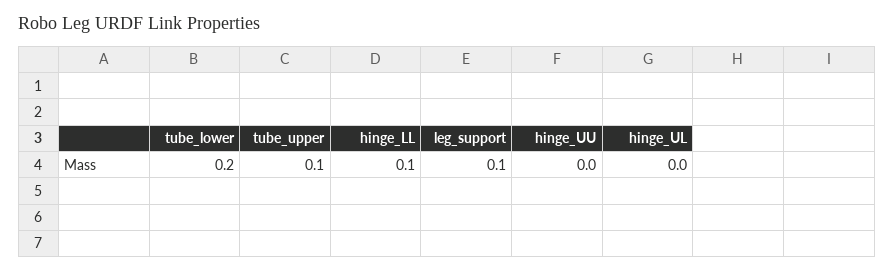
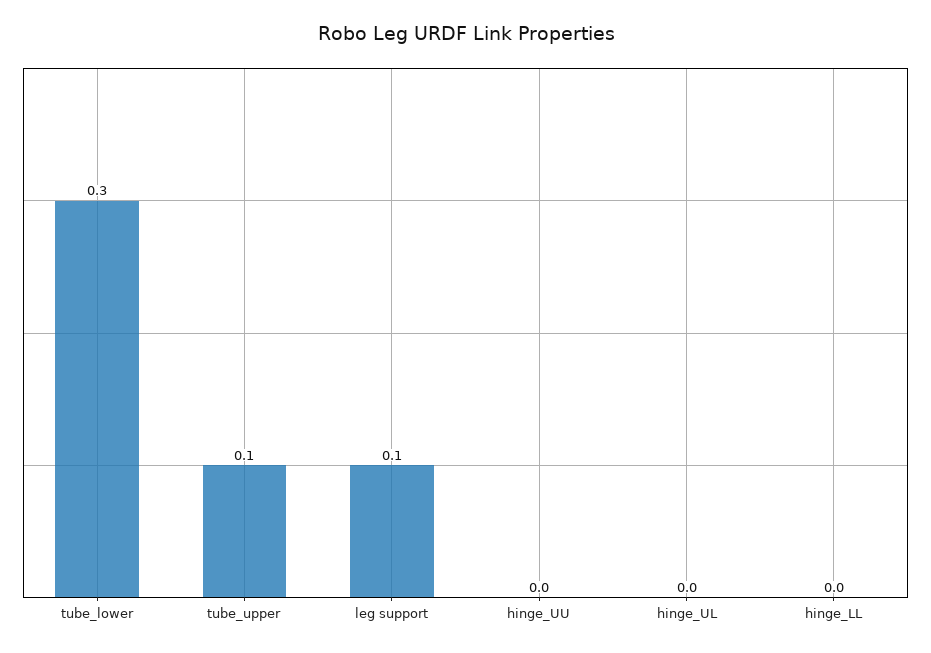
  {
-   "tube_lower": 0.2,
+   "tube_lower": 0.3,
    "tube_upper": 0.1,
-   "hinge_LL": 0.1,
+   "hinge_LL": 0,
    "leg_support": 0.1,
    "hinge_UU": 0,
    "hinge_UL": 0
  }

